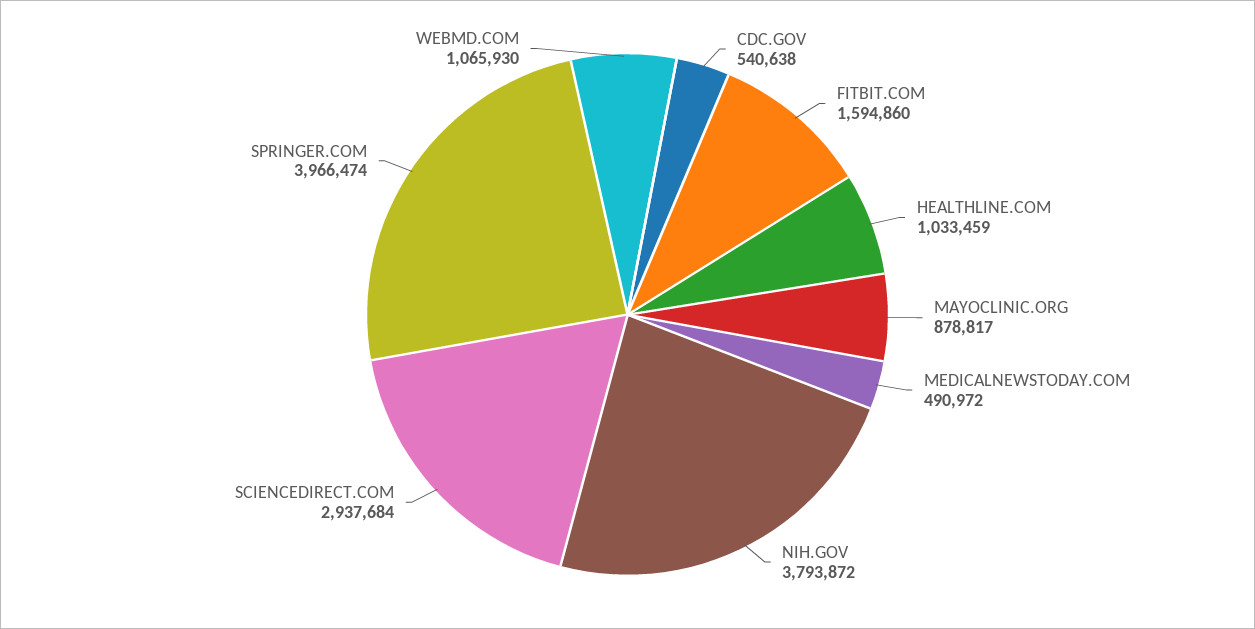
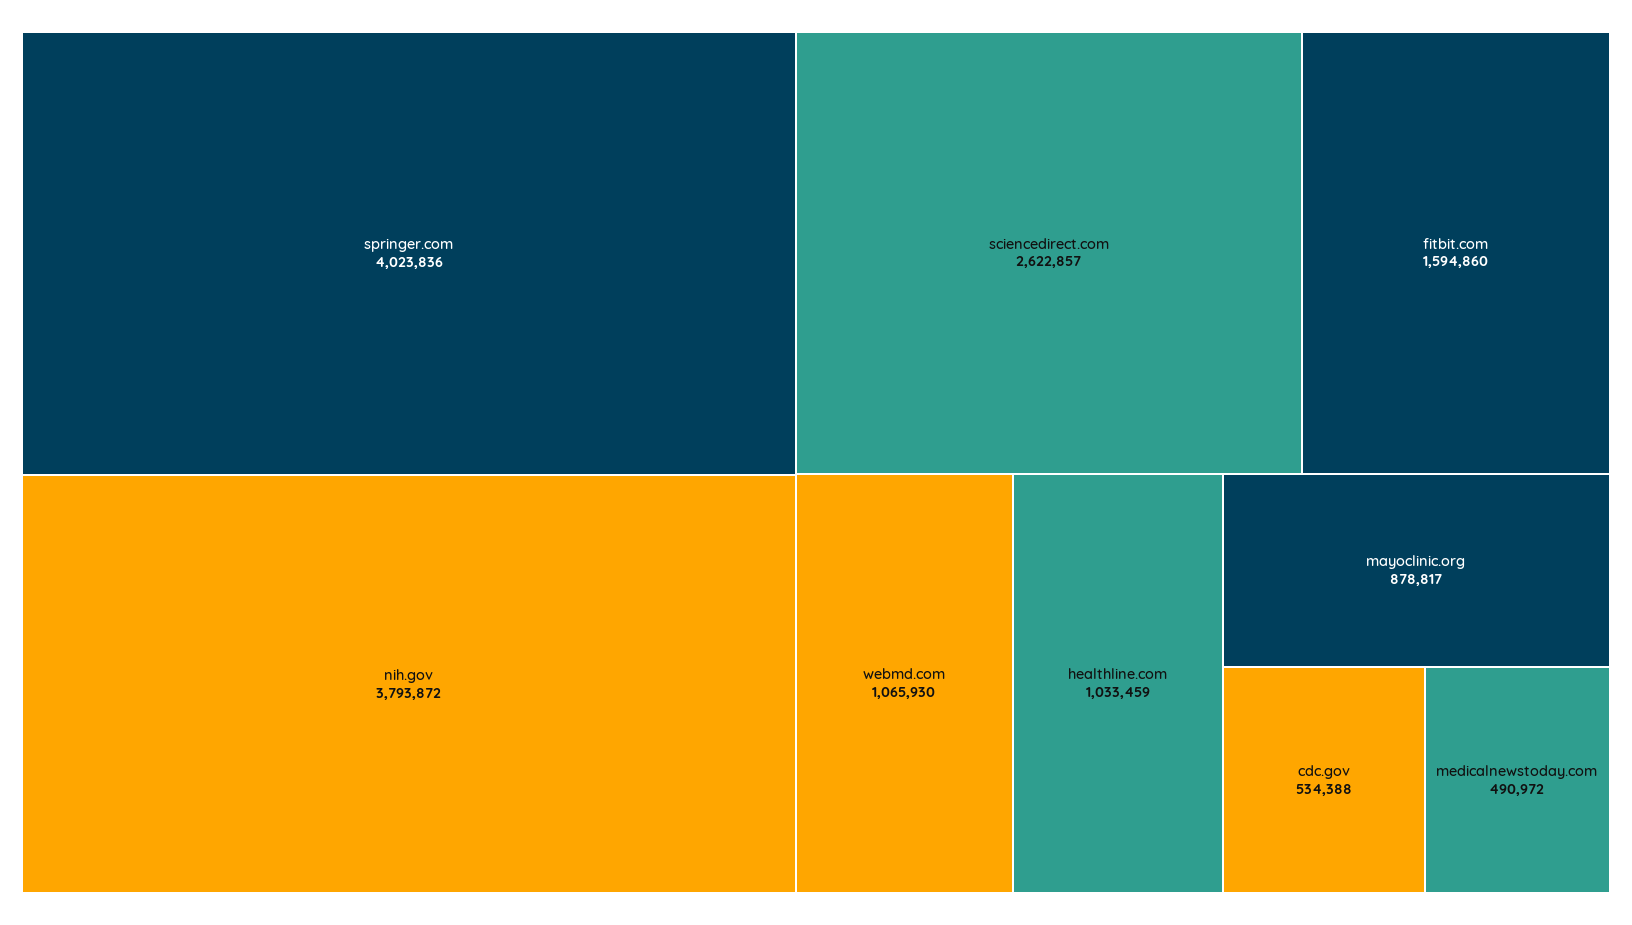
  {
-   "CDC.GOV": 540638,
+   "CDC.GOV": 534388,
    "FITBIT.COM": 1594860,
    "HEALTHLINE.COM": 1033459,
    "MAYOCLINIC.ORG": 878817,
    "MEDICALNEWSTODAY.COM": 490972,
    "NIH.GOV": 3793872,
-   "SCIENCEDIRECT.COM": 2937684,
+   "SCIENCEDIRECT.COM": 2622857,
-   "SPRINGER.COM": 3966474,
+   "SPRINGER.COM": 4023836,
    "WEBMD.COM": 1065930
  }

